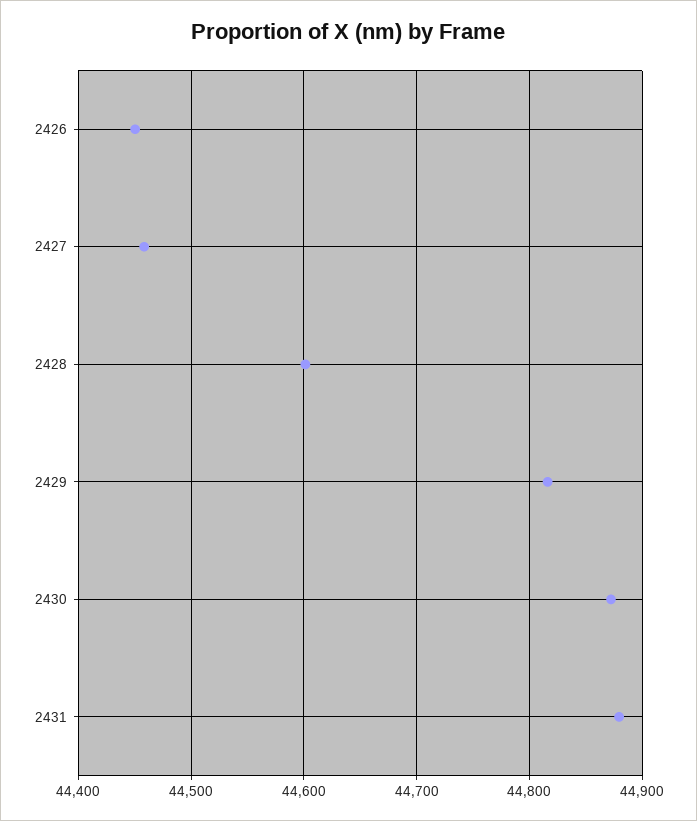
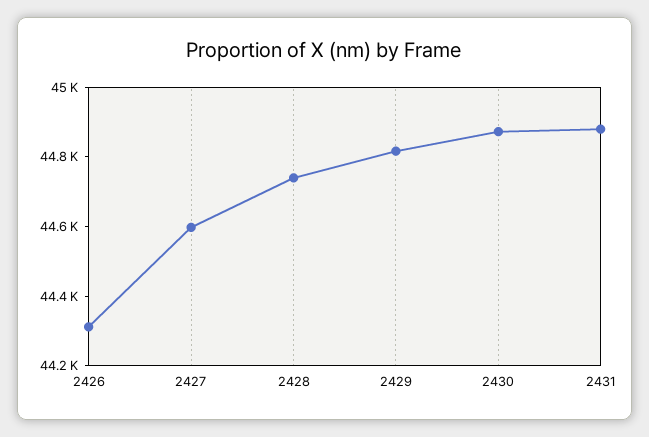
  {
-   "2426": 44450,
+   "2426": 44300,
-   "2427": 44460,
+   "2427": 44600,
-   "2428": 44600,
+   "2428": 44750,
    "2429": 44820,
    "2430": 44870,
    "2431": 44880
  }

